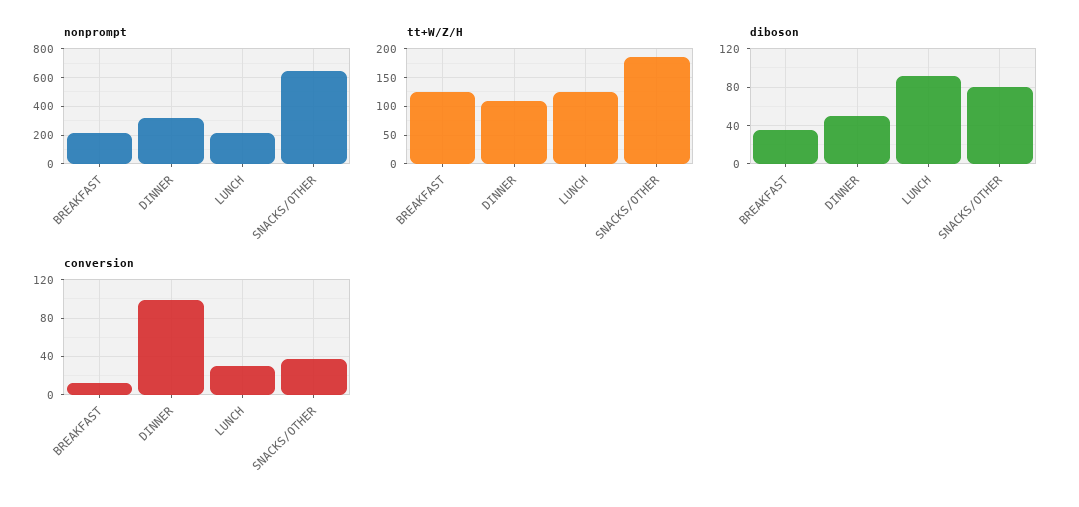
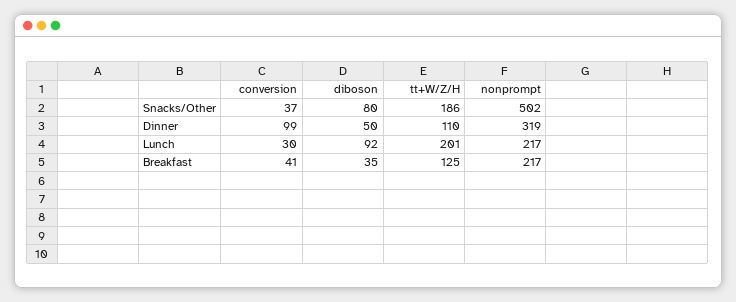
  {
    "nonprompt": {
      "BREAKFAST": 217,
      "DINNER": 319,
      "LUNCH": 217,
-     "SNACKS/OTHER": 650
+     "SNACKS/OTHER": 502
    },
    "tt+W/Z/H": {
      "BREAKFAST": 125,
      "DINNER": 110,
-     "LUNCH": 125,
+     "LUNCH": 201,
      "SNACKS/OTHER": 186
    },
    "diboson": {
      "BREAKFAST": 35,
      "DINNER": 50,
      "LUNCH": 92,
      "SNACKS/OTHER": 80
    },
    "conversion": {
-     "BREAKFAST": 10,
+     "BREAKFAST": 41,
      "DINNER": 99,
      "LUNCH": 30,
      "SNACKS/OTHER": 37
    }
  }

